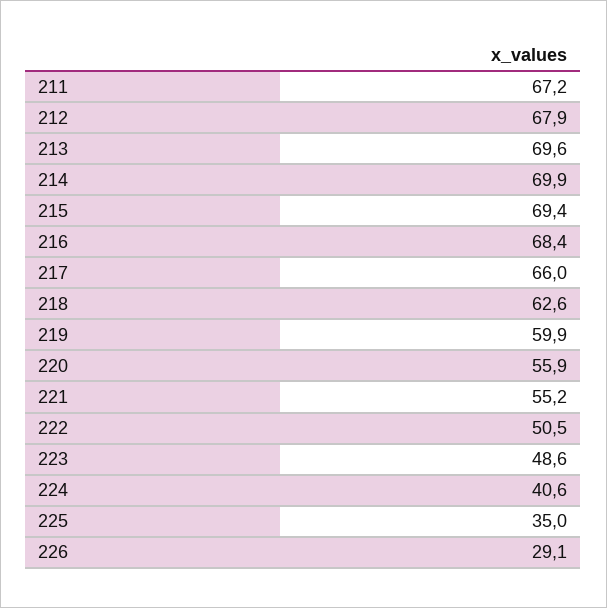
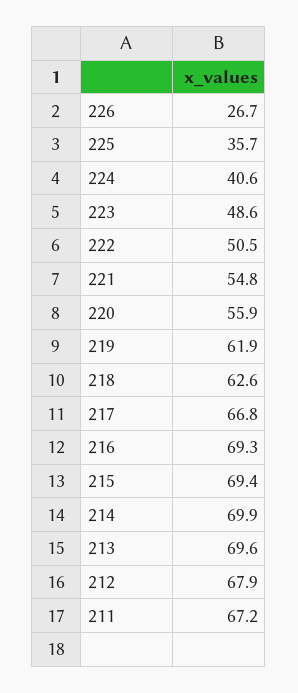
  {
    "211": 67.2,
    "212": 67.9,
    "213": 69.6,
    "214": 69.9,
    "215": 69.4,
-   "216": 68.4,
+   "216": 69.3,
-   "217": 66,
+   "217": 66.8,
    "218": 62.6,
-   "219": 59.9,
+   "219": 61.9,
    "220": 55.9,
-   "221": 55.2,
+   "221": 54.8,
    "222": 50.5,
    "223": 48.6,
    "224": 40.6,
-   "225": 35,
+   "225": 35.7,
-   "226": 29.1
+   "226": 26.7
  }

